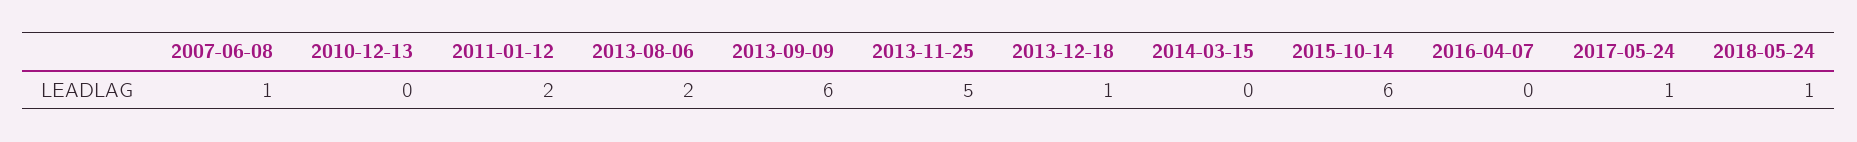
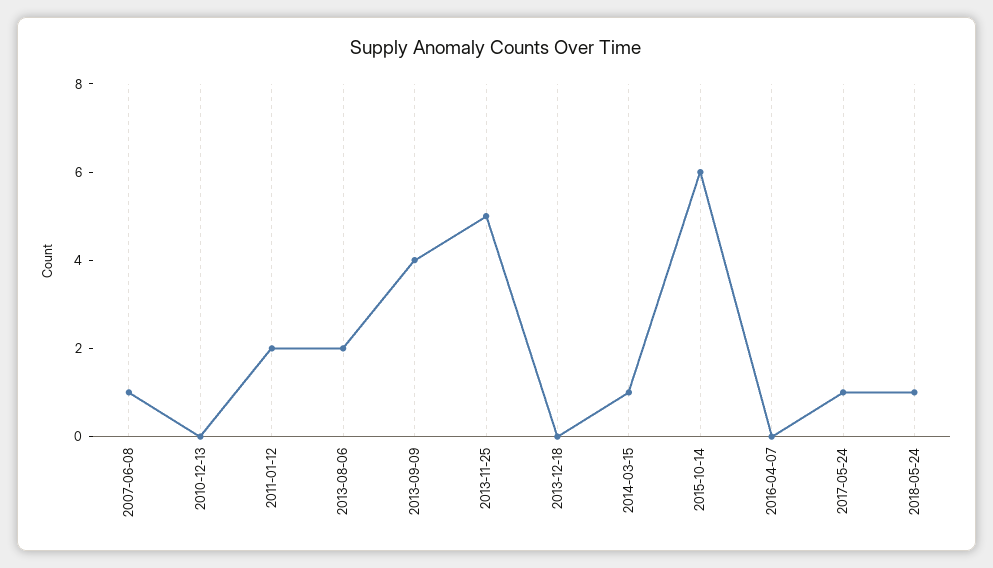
  {
    "2007-06-08": 1,
    "2010-12-13": 0,
    "2011-01-12": 2,
    "2013-08-06": 2,
-   "2013-09-09": 6,
+   "2013-09-09": 4,
    "2013-11-25": 5,
-   "2013-12-18": 1,
+   "2013-12-18": 0,
-   "2014-03-15": 0,
+   "2014-03-15": 1,
    "2015-10-14": 6,
    "2016-04-07": 0,
    "2017-05-24": 1,
    "2018-05-24": 1
  }

